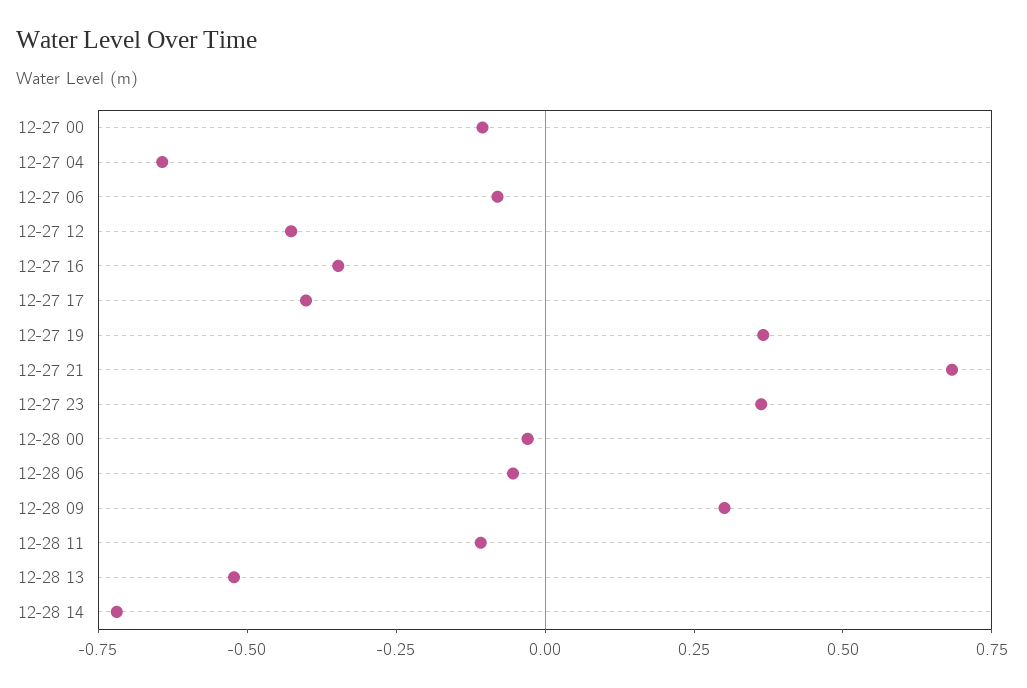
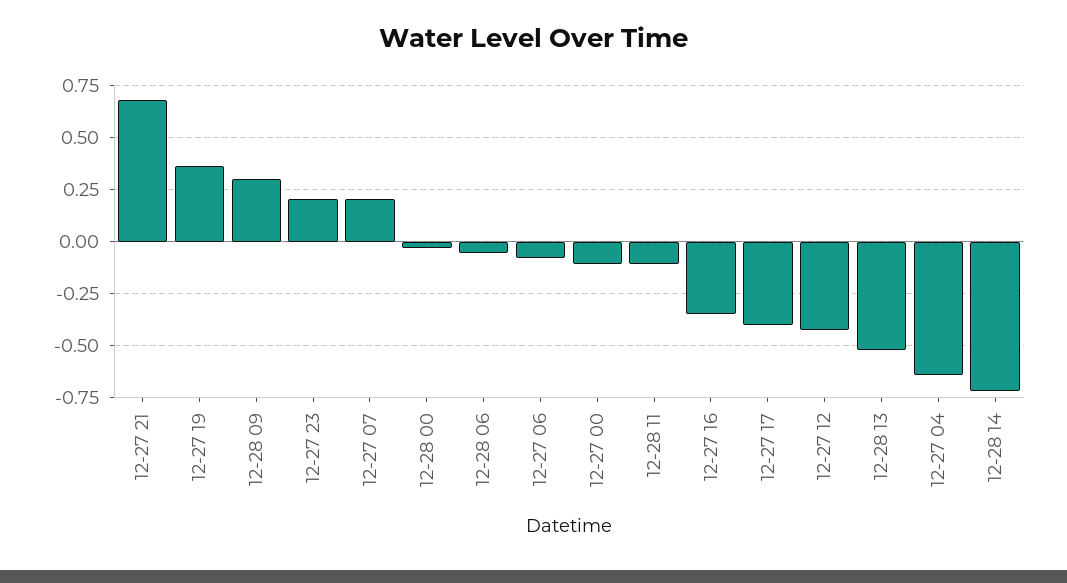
  {
    "12-27 00": -0.1,
    "12-27 04": -0.65,
    "12-27 06": -0.1,
    "12-27 12": -0.45,
    "12-27 16": -0.35,
    "12-27 17": -0.4,
    "12-27 19": 0.35,
    "12-27 21": 0.7,
-   "12-27 23": 0.35,
+   "12-27 23": 0.2,
    "12-28 00": -0.05,
    "12-28 06": -0.05,
    "12-28 09": 0.3,
    "12-28 11": -0.1,
    "12-28 13": -0.5,
-   "12-28 14": -0.7
+   "12-28 14": -0.7,
+   "12-27 07": 0.2
  }

